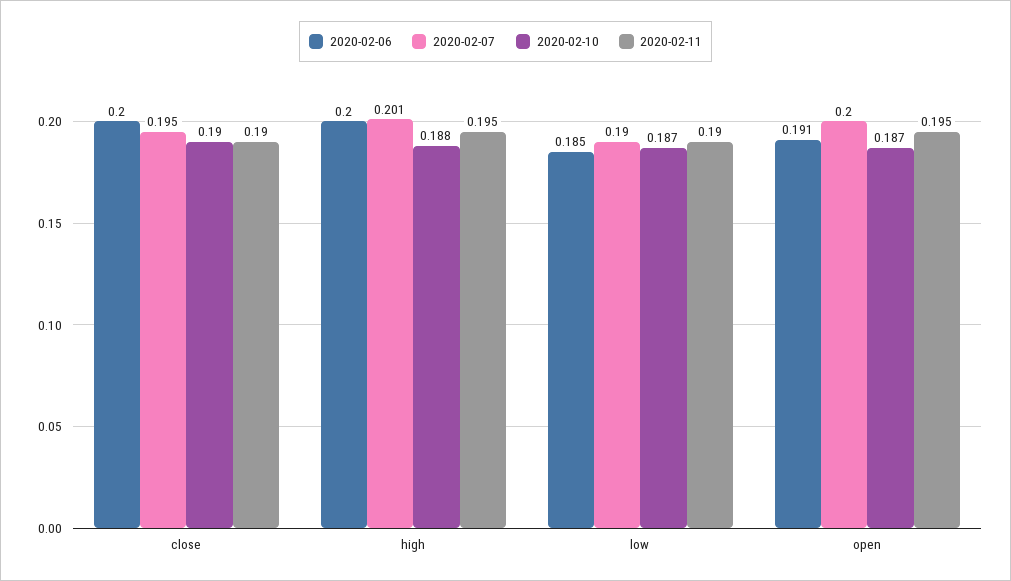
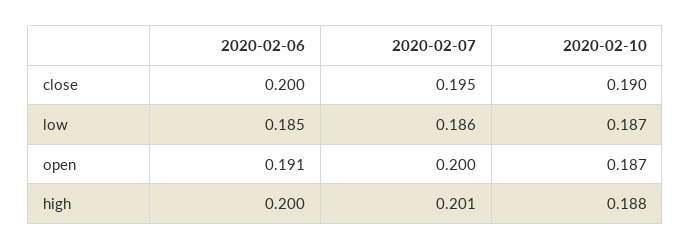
  {
    "2020-02-06": {
      "close": 0.2,
      "high": 0.2,
      "low": 0.185,
      "open": 0.191
    },
    "2020-02-07": {
      "close": 0.195,
      "high": 0.201,
-     "low": 0.19,
+     "low": 0.186,
      "open": 0.2
    },
    "2020-02-10": {
      "close": 0.19,
      "high": 0.188,
      "low": 0.187,
      "open": 0.187
-   },
+   }
-   "2020-02-11": {
-     "close": 0.19,
-     "high": 0.195,
-     "low": 0.19,
-     "open": 0.195
-   }
  }

